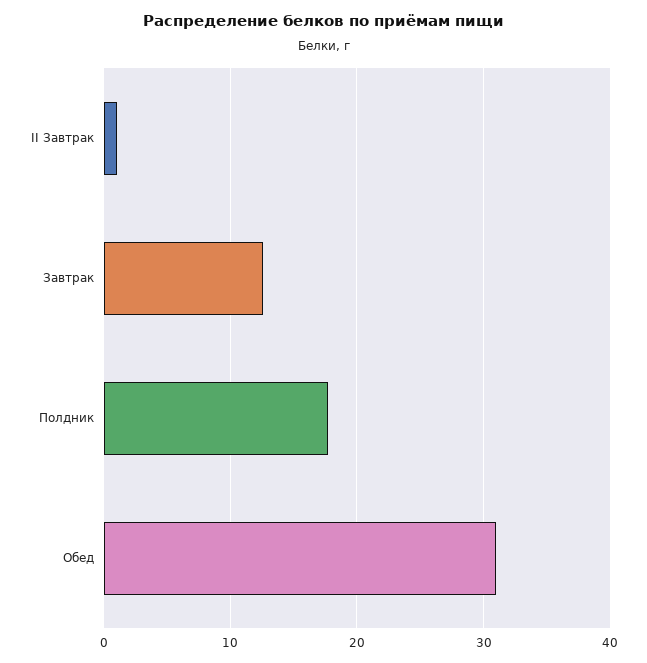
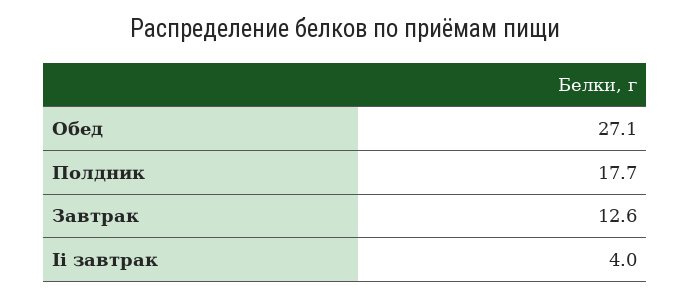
  {
-   "II Завтрак": 1,
+   "II Завтрак": 4,
    "Завтрак": 12.6,
    "Полдник": 17.7,
-   "Обед": 31
+   "Обед": 27.1
  }

